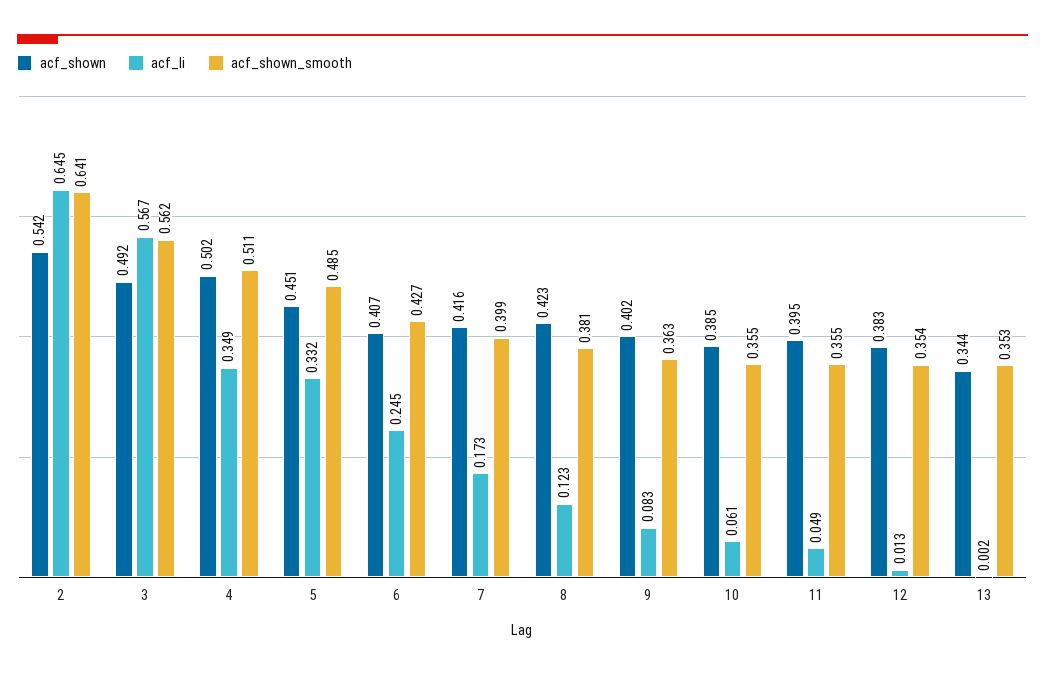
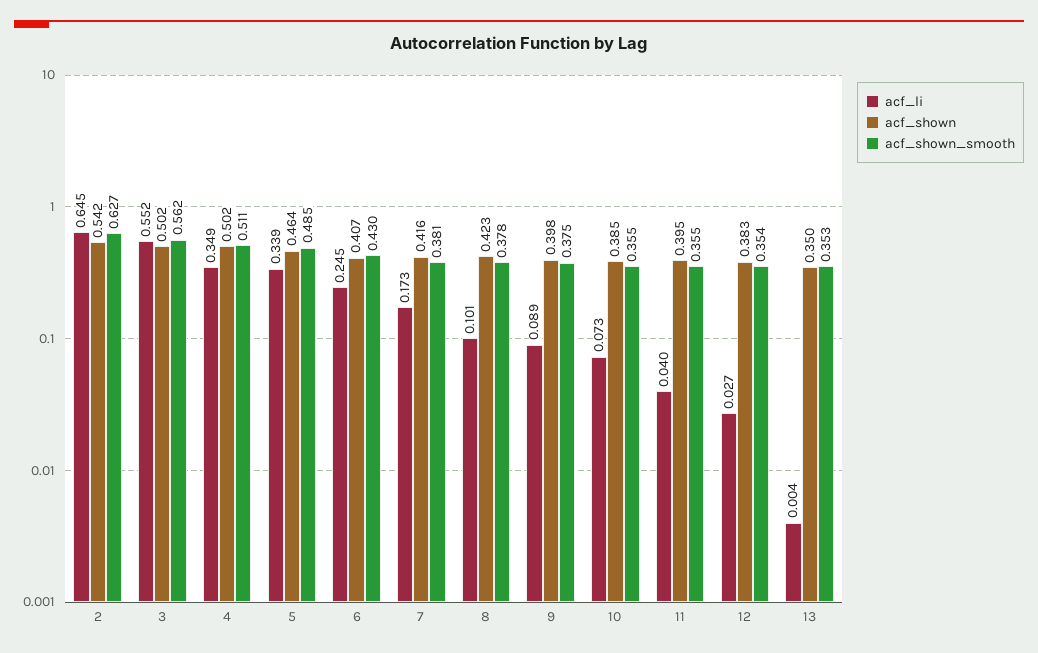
  {
    "acf_shown": {
      "2": 0.542,
-     "3": 0.492,
+     "3": 0.502,
      "4": 0.502,
-     "5": 0.451,
+     "5": 0.464,
      "6": 0.407,
      "7": 0.416,
      "8": 0.423,
-     "9": 0.402,
+     "9": 0.398,
      "10": 0.385,
      "11": 0.395,
      "12": 0.383,
-     "13": 0.344
+     "13": 0.35
    },
    "acf_li": {
      "2": 0.645,
-     "3": 0.567,
+     "3": 0.552,
      "4": 0.349,
-     "5": 0.332,
+     "5": 0.339,
      "6": 0.245,
      "7": 0.173,
-     "8": 0.123,
+     "8": 0.101,
-     "9": 0.083,
+     "9": 0.089,
-     "10": 0.061,
+     "10": 0.073,
-     "11": 0.049,
+     "11": 0.04,
-     "12": 0.013,
+     "12": 0.027,
-     "13": 0.002
+     "13": 0.004
    },
    "acf_shown_smooth": {
-     "2": 0.641,
+     "2": 0.627,
      "3": 0.562,
      "4": 0.511,
      "5": 0.485,
-     "6": 0.427,
+     "6": 0.43,
-     "7": 0.399,
+     "7": 0.381,
-     "8": 0.381,
+     "8": 0.378,
-     "9": 0.363,
+     "9": 0.375,
      "10": 0.355,
      "11": 0.355,
      "12": 0.354,
      "13": 0.353
    }
  }

